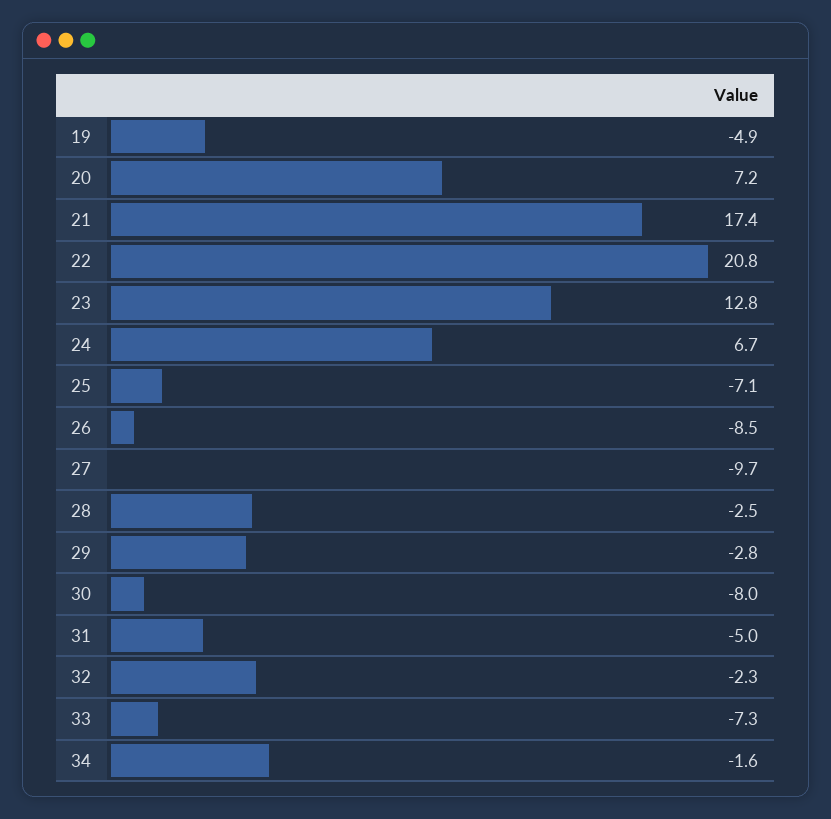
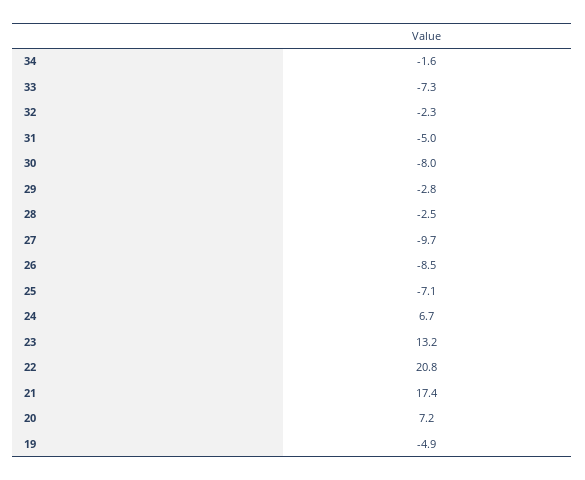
  {
    "19": -4.9,
    "20": 7.2,
    "21": 17.4,
    "22": 20.8,
-   "23": 12.8,
+   "23": 13.2,
    "24": 6.7,
    "25": -7.1,
    "26": -8.5,
    "27": -9.7,
    "28": -2.5,
    "29": -2.8,
    "30": -8,
    "31": -5,
    "32": -2.3,
    "33": -7.3,
    "34": -1.6
  }

